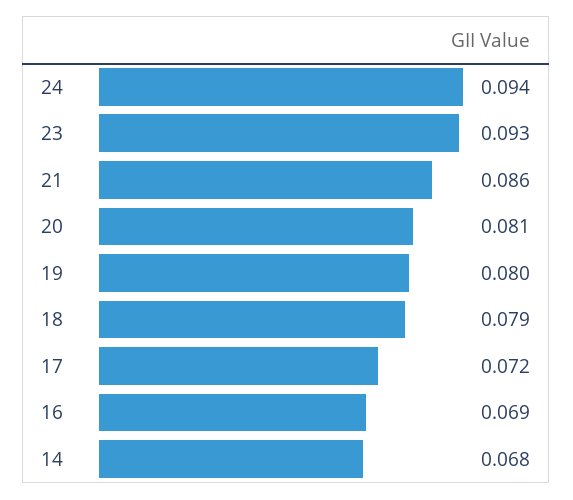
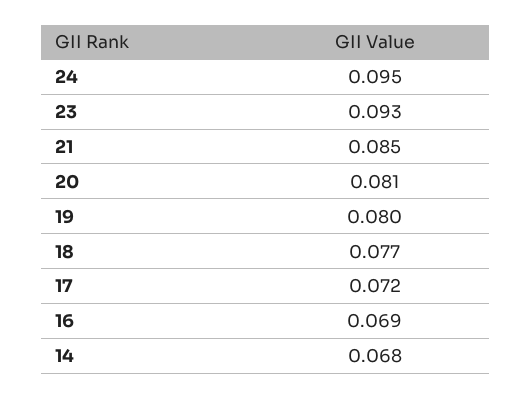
  {
-   "24": 0.094,
+   "24": 0.095,
    "23": 0.093,
-   "21": 0.086,
+   "21": 0.085,
    "20": 0.081,
    "19": 0.08,
-   "18": 0.079,
+   "18": 0.077,
    "17": 0.072,
    "16": 0.069,
    "14": 0.068
  }

